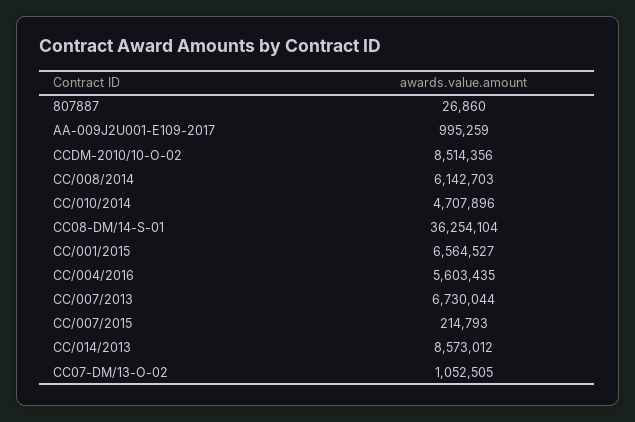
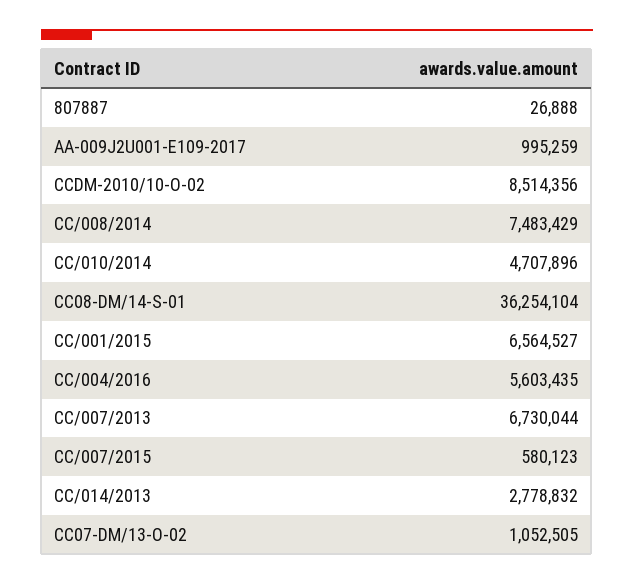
  {
-   "807887": 26860,
+   "807887": 26888,
    "AA-009J2U001-E109-2017": 995259,
    "CCDM-2010/10-O-02": 8514356,
-   "CC/008/2014": 6142703,
+   "CC/008/2014": 7483429,
    "CC/010/2014": 4707896,
    "CC08-DM/14-S-01": 36254104,
    "CC/001/2015": 6564527,
    "CC/004/2016": 5603435,
    "CC/007/2013": 6730044,
-   "CC/007/2015": 214793,
+   "CC/007/2015": 580123,
-   "CC/014/2013": 8573012,
+   "CC/014/2013": 2778832,
    "CC07-DM/13-O-02": 1052505
  }

